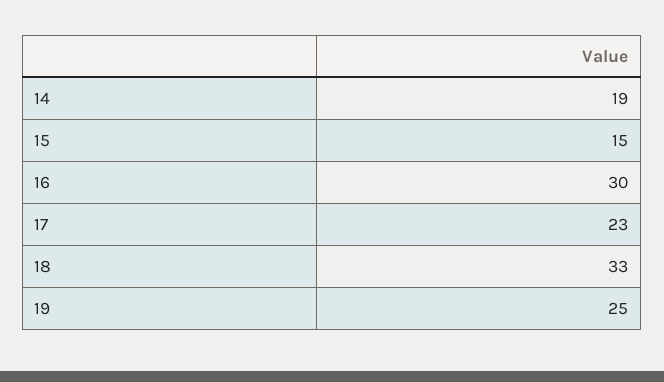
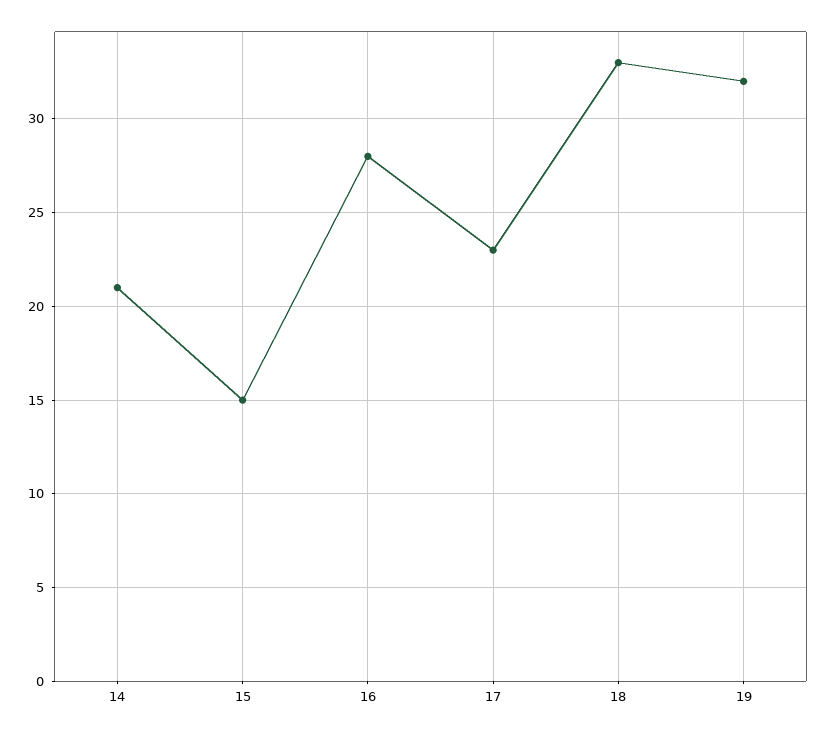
  {
-   "14": 19,
+   "14": 21,
    "15": 15,
-   "16": 30,
+   "16": 28,
    "17": 23,
    "18": 33,
-   "19": 25
+   "19": 32
  }

